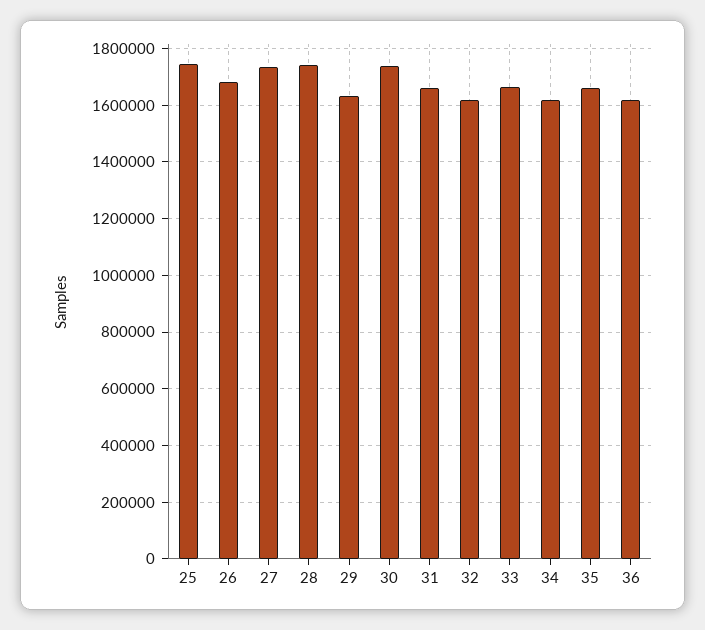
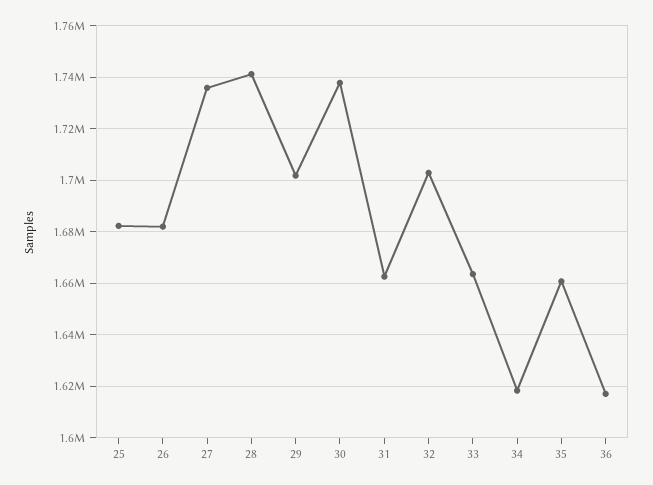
  {
-   "25": 1750000,
+   "25": 1682500,
    "26": 1682500,
    "27": 1735000,
    "28": 1740000,
-   "29": 1625000,
+   "29": 1702500,
    "30": 1737500,
    "31": 1662500,
-   "32": 1625000,
+   "32": 1702500,
    "33": 1662500,
    "34": 1617500,
    "35": 1660000,
    "36": 1617500
  }

